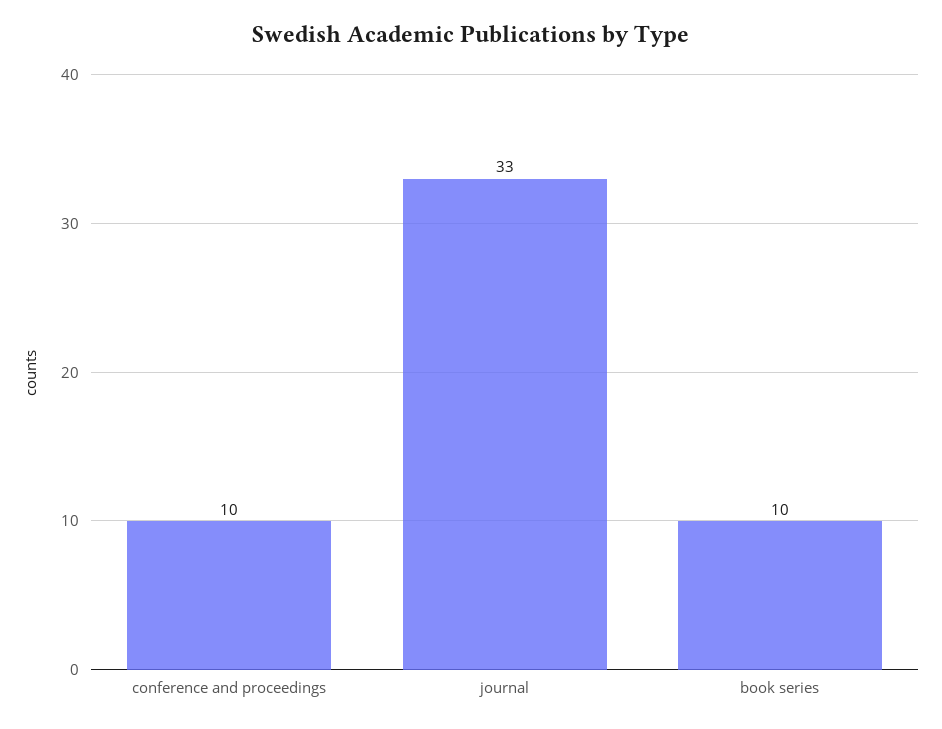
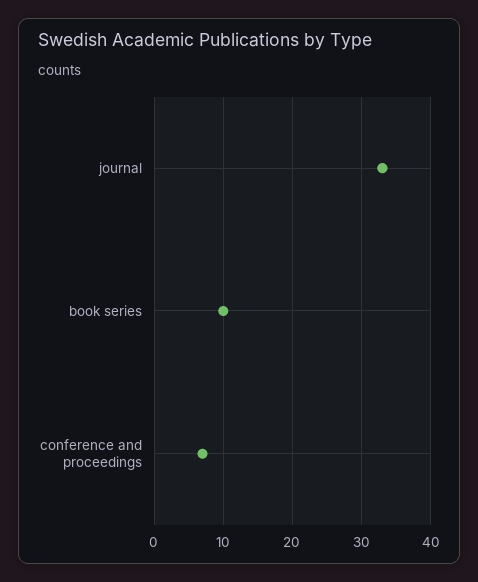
  {
-   "conference and proceedings": 10,
+   "conference and proceedings": 7,
    "journal": 33,
    "book series": 10
  }

